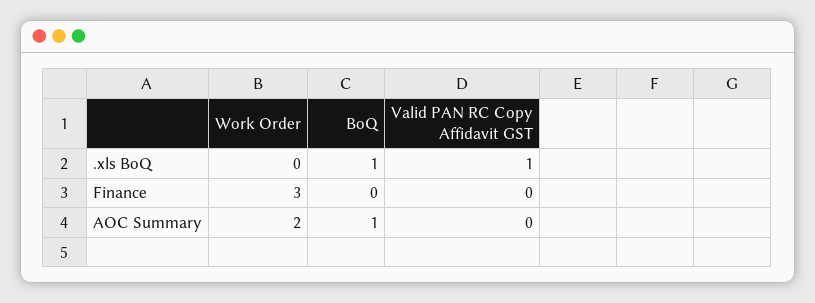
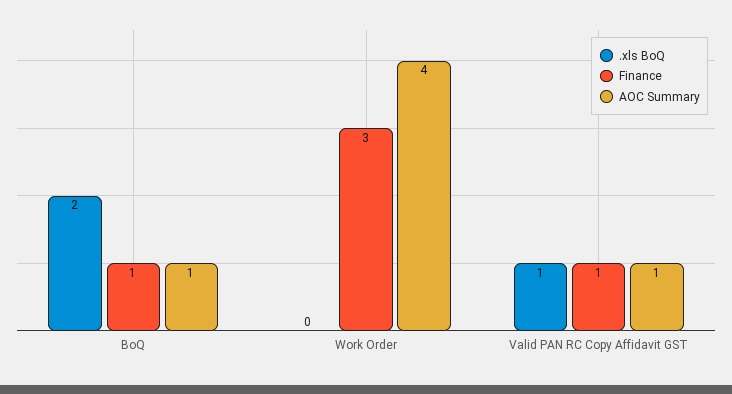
  {
    ".xls BoQ": {
      "Work Order": 0,
-     "BoQ": 1,
+     "BoQ": 2,
      "Valid PAN RC Copy Affidavit GST": 1
    },
    "Finance": {
      "Work Order": 3,
-     "BoQ": 0,
+     "BoQ": 1,
-     "Valid PAN RC Copy Affidavit GST": 0
+     "Valid PAN RC Copy Affidavit GST": 1
    },
    "AOC Summary": {
-     "Work Order": 2,
+     "Work Order": 4,
      "BoQ": 1,
-     "Valid PAN RC Copy Affidavit GST": 0
+     "Valid PAN RC Copy Affidavit GST": 1
    }
  }

